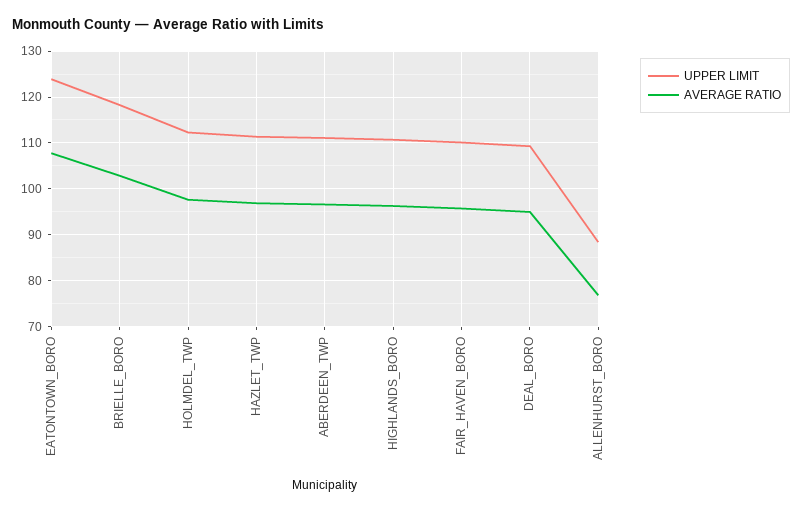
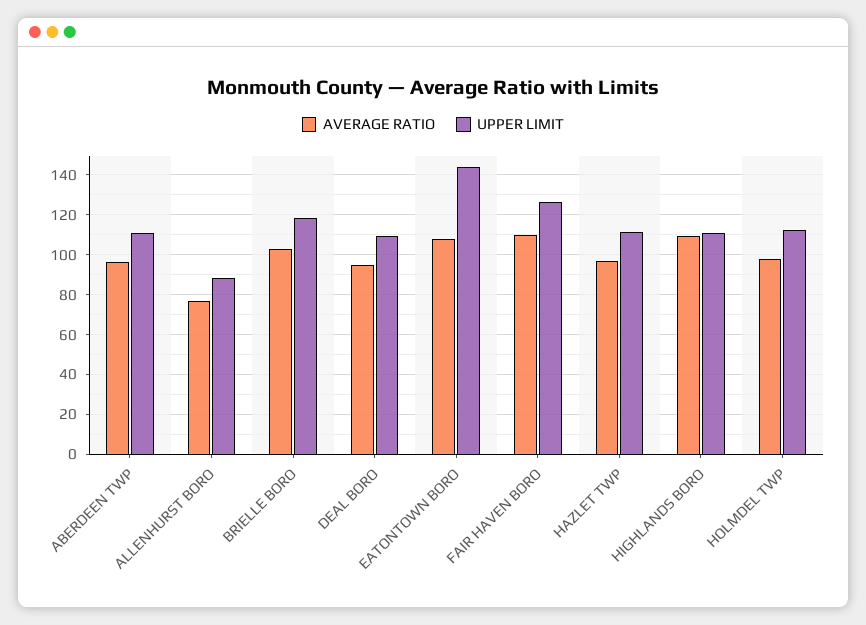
  {
    "UPPER LIMIT": {
-     "EATONTOWN_BORO": 124,
+     "EATONTOWN_BORO": 145,
      "BRIELLE_BORO": 118,
      "HOLMDEL_TWP": 112,
      "HAZLET_TWP": 112,
      "ABERDEEN_TWP": 112,
      "HIGHLANDS_BORO": 110,
-     "FAIR_HAVEN_BORO": 110,
+     "FAIR_HAVEN_BORO": 125,
      "DEAL_BORO": 110,
      "ALLENHURST_BORO": 88
    },
    "AVERAGE RATIO": {
      "EATONTOWN_BORO": 108,
      "BRIELLE_BORO": 102,
      "HOLMDEL_TWP": 98,
      "HAZLET_TWP": 96,
      "ABERDEEN_TWP": 96,
-     "HIGHLANDS_BORO": 96,
+     "HIGHLANDS_BORO": 110,
-     "FAIR_HAVEN_BORO": 96,
+     "FAIR_HAVEN_BORO": 110,
      "DEAL_BORO": 96,
      "ALLENHURST_BORO": 76
    }
  }

